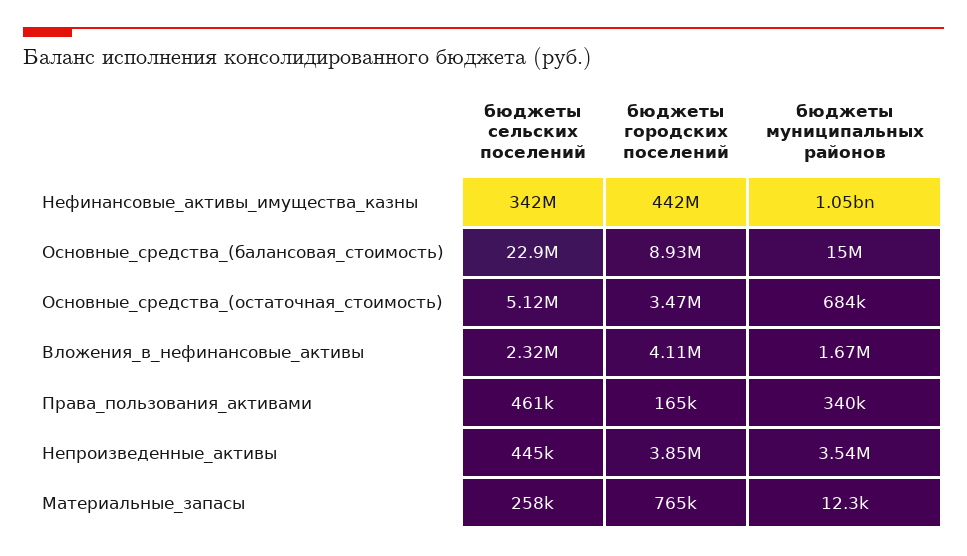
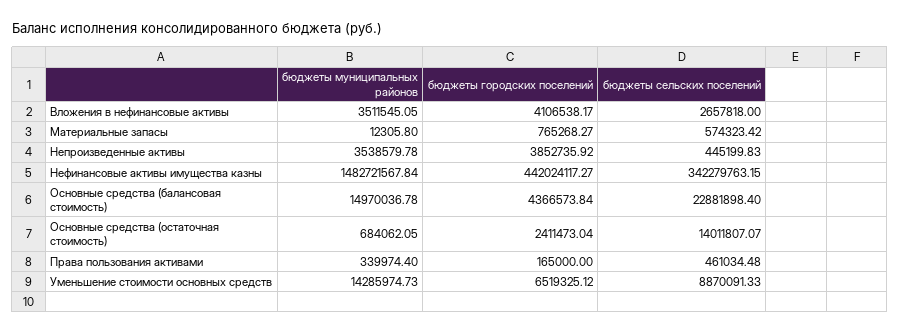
  {
    "бюджеты сельских поселений": {
      "Нефинансовые_активы_имущества_казны": 342279763.15,
      "Основные_средства_(балансовая_стоимость)": 22881898.4,
-     "Основные_средства_(остаточная_стоимость)": 5120000,
+     "Основные_средства_(остаточная_стоимость)": 14011807.07,
-     "Вложения_в_нефинансовые_активы": 2320000,
+     "Вложения_в_нефинансовые_активы": 2657818,
      "Права_пользования_активами": 461034.48,
      "Непроизведенные_активы": 445199.83,
-     "Материальные_запасы": 258000
+     "Материальные_запасы": 574323.42,
+     "Уменьшение стоимости основных средств": 8870091.33
    },
    "бюджеты городских поселений": {
      "Нефинансовые_активы_имущества_казны": 442024117.27,
-     "Основные_средства_(балансовая_стоимость)": 8930000,
+     "Основные_средства_(балансовая_стоимость)": 4366573.84,
-     "Основные_средства_(остаточная_стоимость)": 3470000,
+     "Основные_средства_(остаточная_стоимость)": 2411473.04,
      "Вложения_в_нефинансовые_активы": 4106538.17,
      "Права_пользования_активами": 165000,
      "Непроизведенные_активы": 3852735.92,
-     "Материальные_запасы": 765268.27
+     "Материальные_запасы": 765268.27,
+     "Уменьшение стоимости основных средств": 6519325.12
    },
    "бюджеты муниципальных районов": {
-     "Нефинансовые_активы_имущества_казны": 1050000000,
+     "Нефинансовые_активы_имущества_казны": 1482721567.84,
      "Основные_средства_(балансовая_стоимость)": 14970036.78,
      "Основные_средства_(остаточная_стоимость)": 684062.05,
-     "Вложения_в_нефинансовые_активы": 1670000,
+     "Вложения_в_нефинансовые_активы": 3511545.05,
      "Права_пользования_активами": 339974.4,
      "Непроизведенные_активы": 3538579.78,
-     "Материальные_запасы": 12305.8
+     "Материальные_запасы": 12305.8,
+     "Уменьшение стоимости основных средств": 14285974.73
    }
  }

